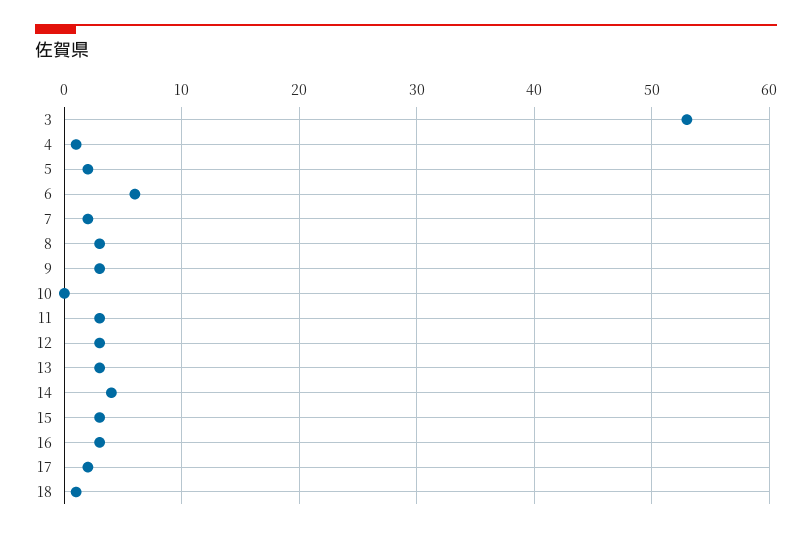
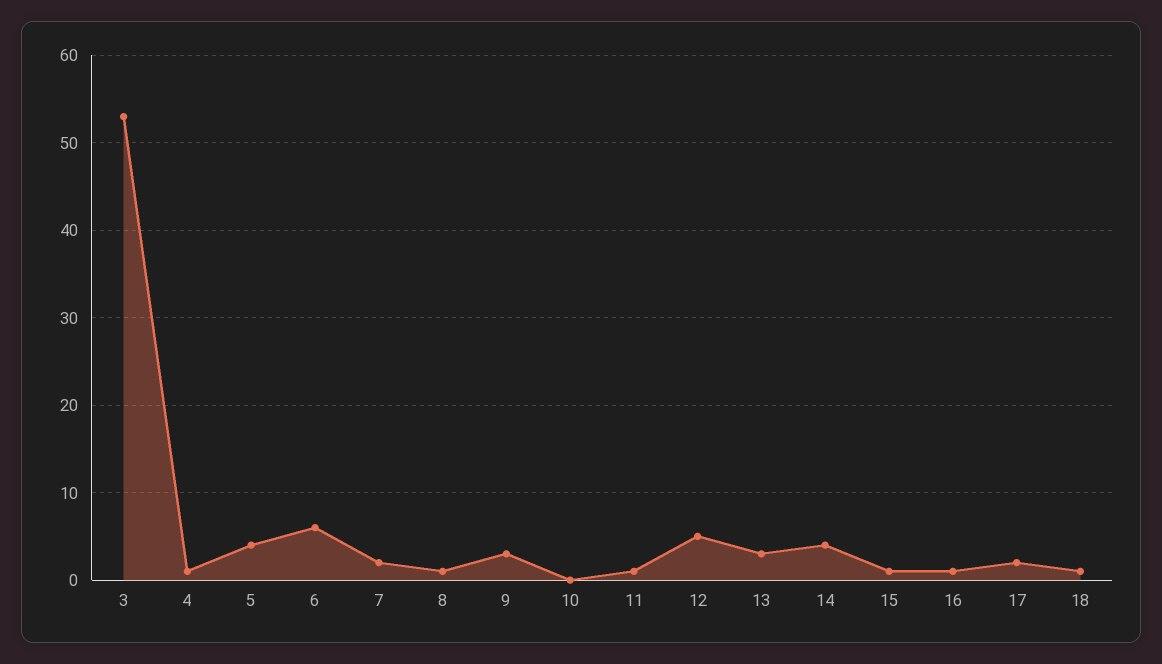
  {
    "3": 53,
    "4": 1,
-   "5": 2,
+   "5": 4,
    "6": 6,
    "7": 2,
-   "8": 3,
+   "8": 1,
    "9": 3,
    "10": 0,
-   "11": 3,
+   "11": 1,
-   "12": 3,
+   "12": 5,
    "13": 3,
    "14": 4,
-   "15": 3,
+   "15": 1,
-   "16": 3,
+   "16": 1,
    "17": 2,
    "18": 1
  }

